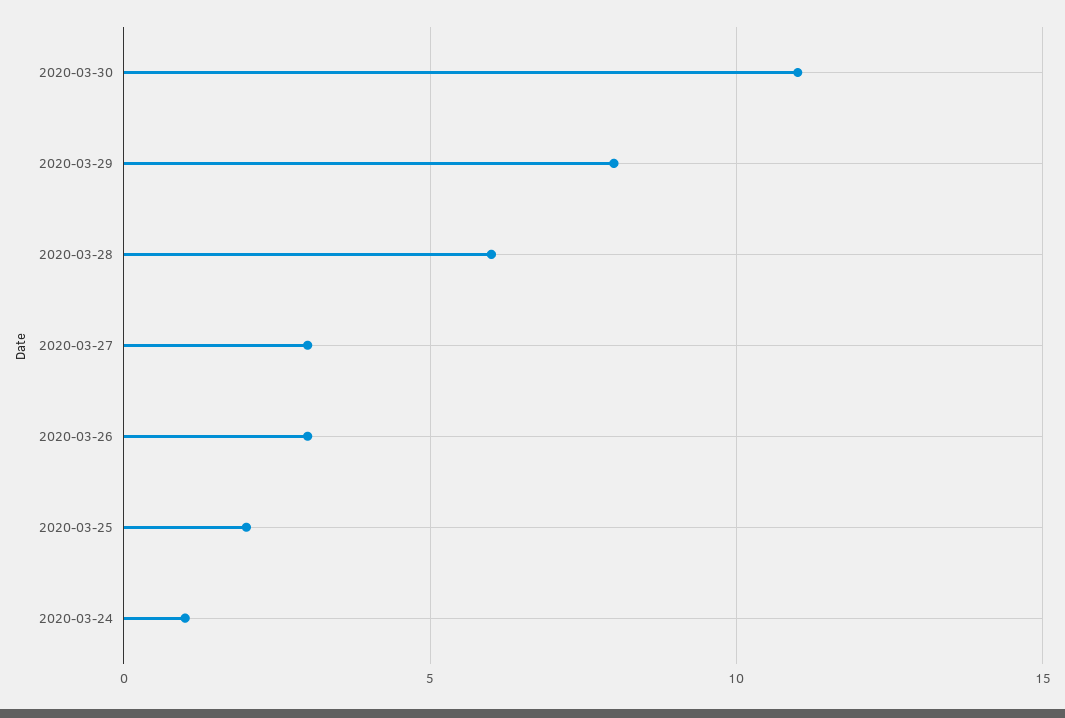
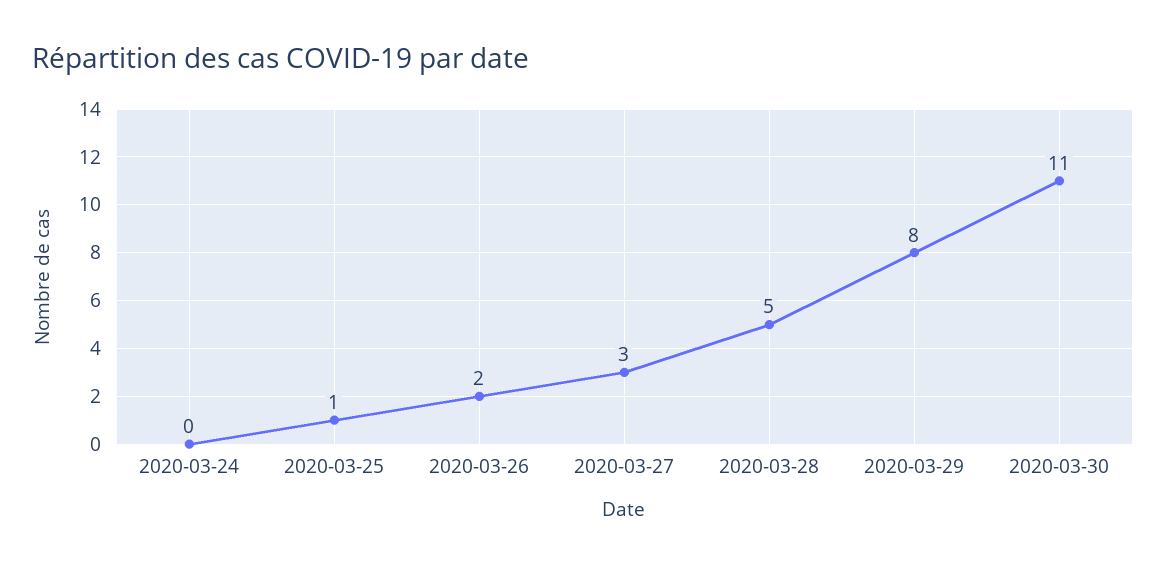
  {
    "2020-03-30": 11,
    "2020-03-29": 8,
-   "2020-03-28": 6,
+   "2020-03-28": 5,
    "2020-03-27": 3,
-   "2020-03-26": 3,
+   "2020-03-26": 2,
-   "2020-03-25": 2,
+   "2020-03-25": 1,
-   "2020-03-24": 1
+   "2020-03-24": 0
  }

